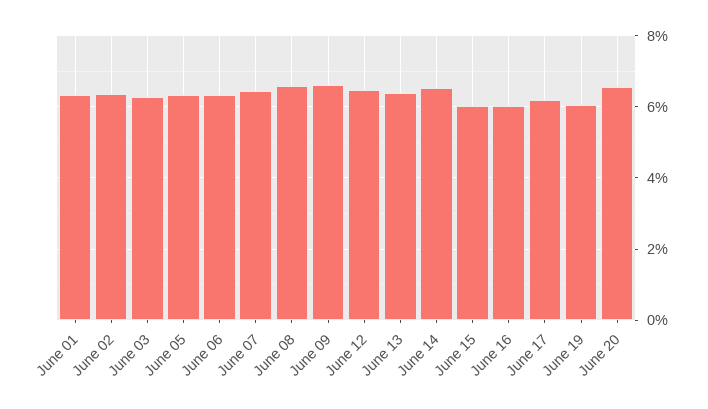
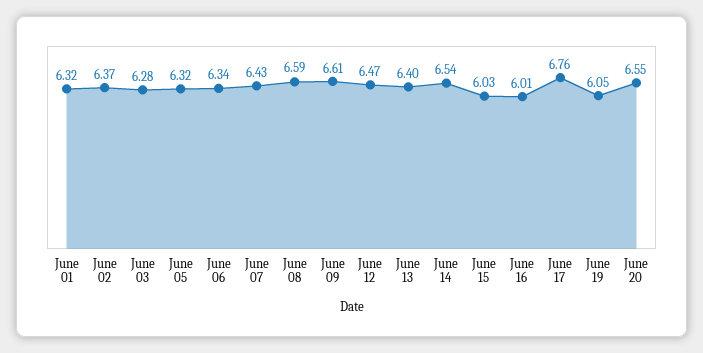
  {
    "June 01": 6.32,
    "June 02": 6.37,
    "June 03": 6.28,
    "June 05": 6.32,
    "June 06": 6.34,
    "June 07": 6.43,
    "June 08": 6.59,
    "June 09": 6.61,
    "June 12": 6.47,
    "June 13": 6.4,
    "June 14": 6.54,
    "June 15": 6.03,
    "June 16": 6.01,
-   "June 17": 6.2,
+   "June 17": 6.76,
    "June 19": 6.05,
    "June 20": 6.55
  }

